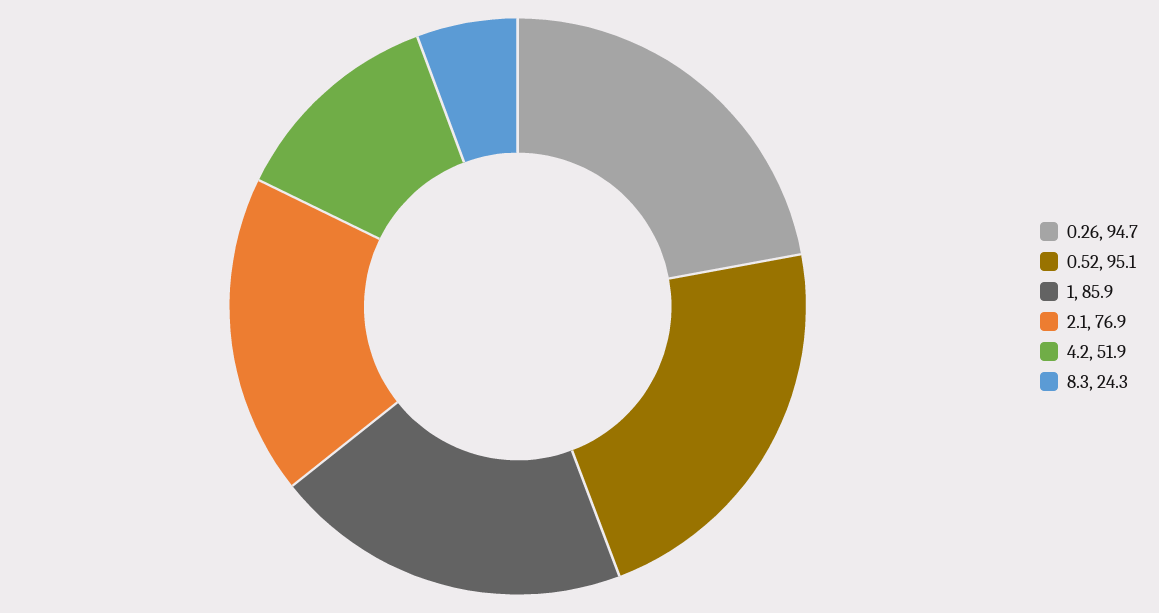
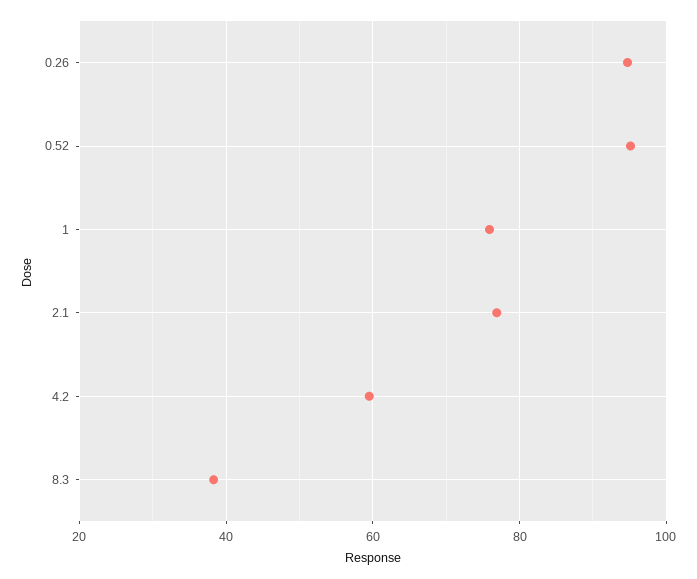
  {
    "0.26": 94.7,
    "0.52": 95.1,
-   "1": 85.9,
+   "1": 76,
    "2.1": 76.9,
-   "4.2": 51.9,
+   "4.2": 60,
-   "8.3": 24.3
+   "8.3": 38
  }

